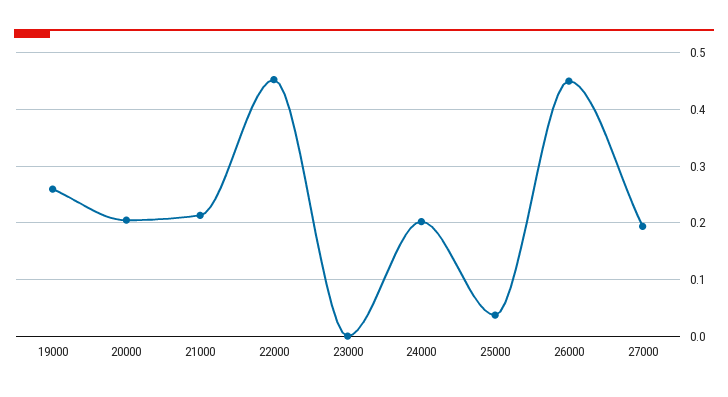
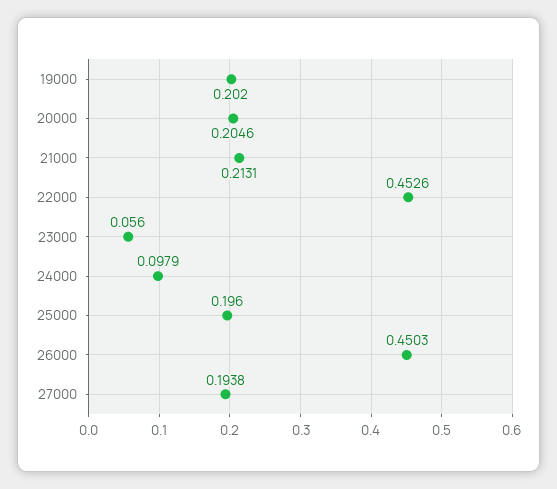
  {
-   "19000": 0.26,
+   "19000": 0.202,
    "20000": 0.2046,
    "21000": 0.2131,
    "22000": 0.4526,
-   "23000": 0,
+   "23000": 0.056,
-   "24000": 0.2,
+   "24000": 0.0979,
-   "25000": 0.04,
+   "25000": 0.196,
    "26000": 0.4503,
    "27000": 0.1938
  }

